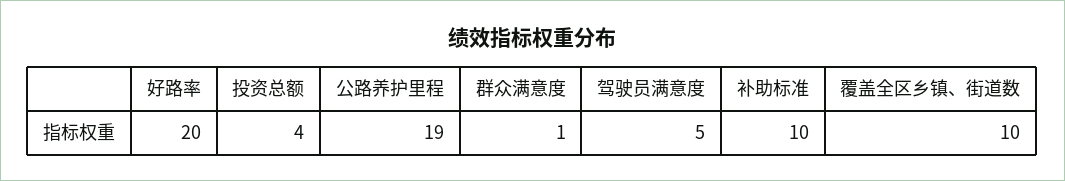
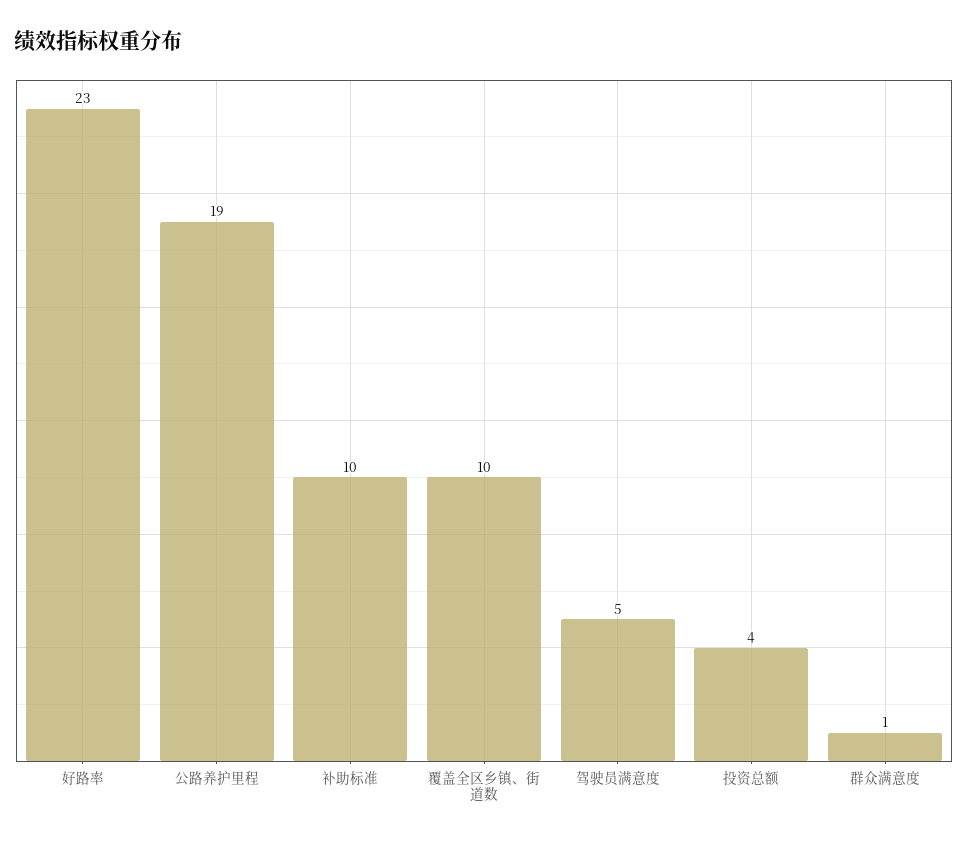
  {
-   "好路率": 20,
+   "好路率": 23,
    "投资总额": 4,
    "公路养护里程": 19,
    "群众满意度": 1,
    "驾驶员满意度": 5,
    "补助标准": 10,
    "覆盖全区乡镇、街道数": 10
  }

